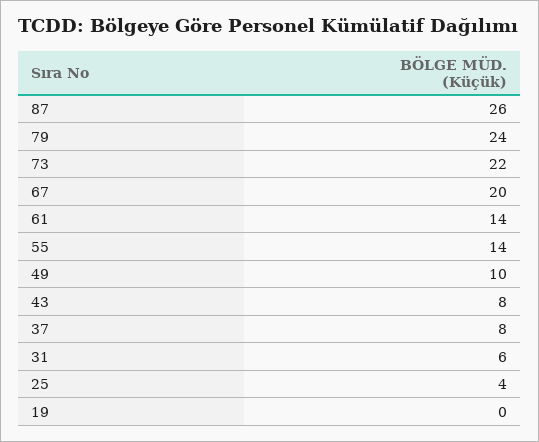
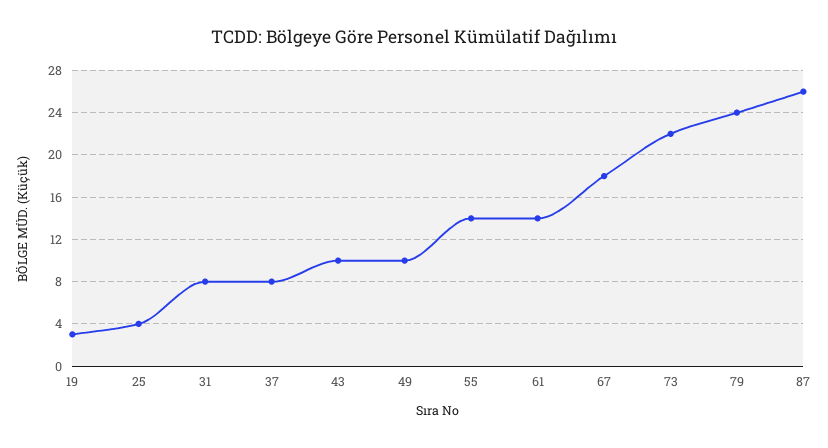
  {
    "87": 26,
    "79": 24,
    "73": 22,
-   "67": 20,
+   "67": 18,
    "61": 14,
    "55": 14,
    "49": 10,
-   "43": 8,
+   "43": 10,
    "37": 8,
-   "31": 6,
+   "31": 8,
    "25": 4,
-   "19": 0
+   "19": 3
  }

